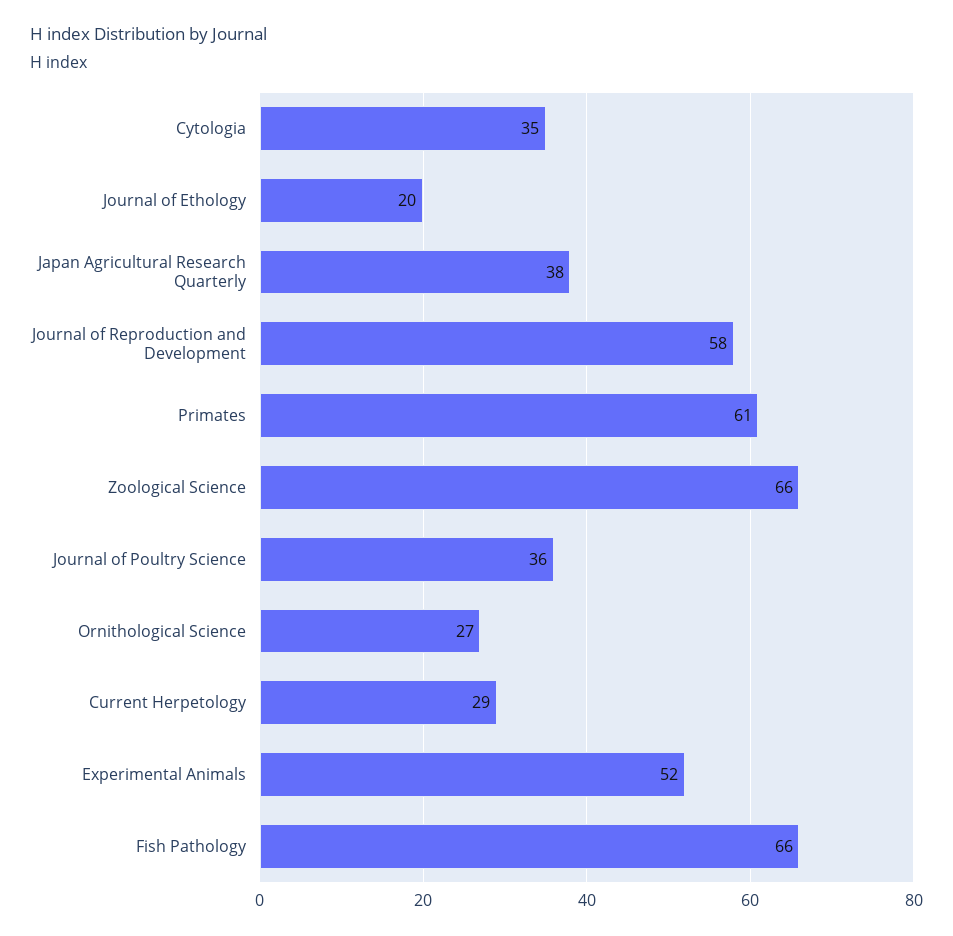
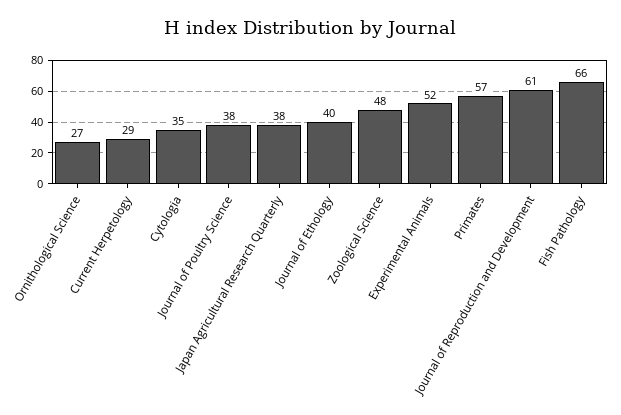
  {
    "Cytologia": 35,
-   "Journal of Ethology": 20,
+   "Journal of Ethology": 40,
    "Japan Agricultural Research Quarterly": 38,
-   "Journal of Reproduction and Development": 58,
+   "Journal of Reproduction and Development": 61,
-   "Primates": 61,
+   "Primates": 57,
-   "Zoological Science": 66,
+   "Zoological Science": 48,
-   "Journal of Poultry Science": 36,
+   "Journal of Poultry Science": 38,
    "Ornithological Science": 27,
    "Current Herpetology": 29,
    "Experimental Animals": 52,
    "Fish Pathology": 66
  }

